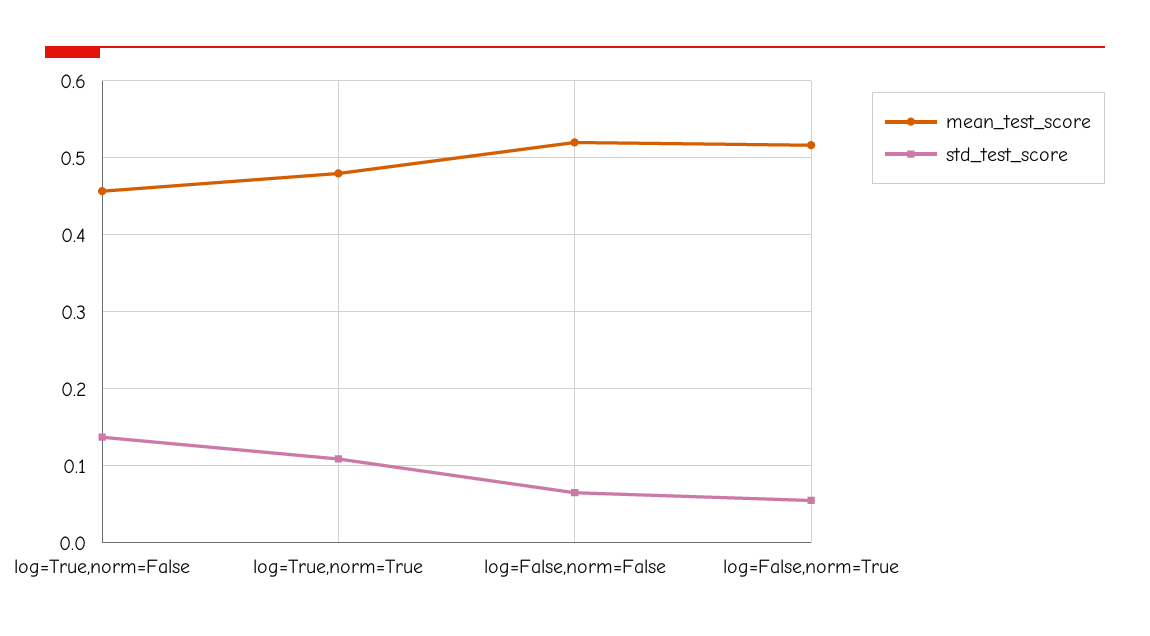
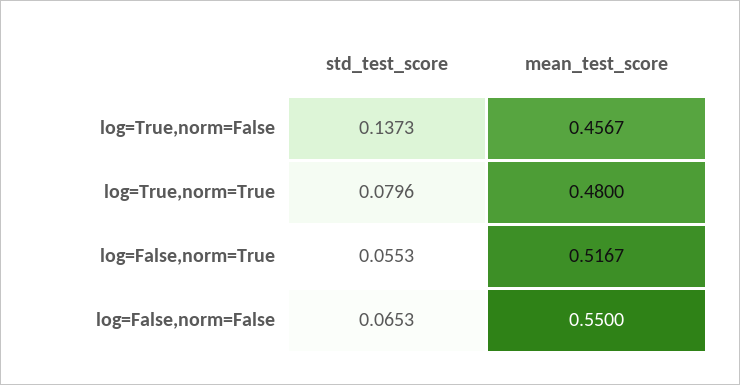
  {
    "mean_test_score": {
      "log=True,norm=False": 0.4567,
      "log=True,norm=True": 0.48,
-     "log=False,norm=False": 0.52,
+     "log=False,norm=False": 0.55,
      "log=False,norm=True": 0.5167
    },
    "std_test_score": {
      "log=True,norm=False": 0.1373,
-     "log=True,norm=True": 0.11,
+     "log=True,norm=True": 0.0796,
      "log=False,norm=False": 0.0653,
      "log=False,norm=True": 0.0553
    }
  }

